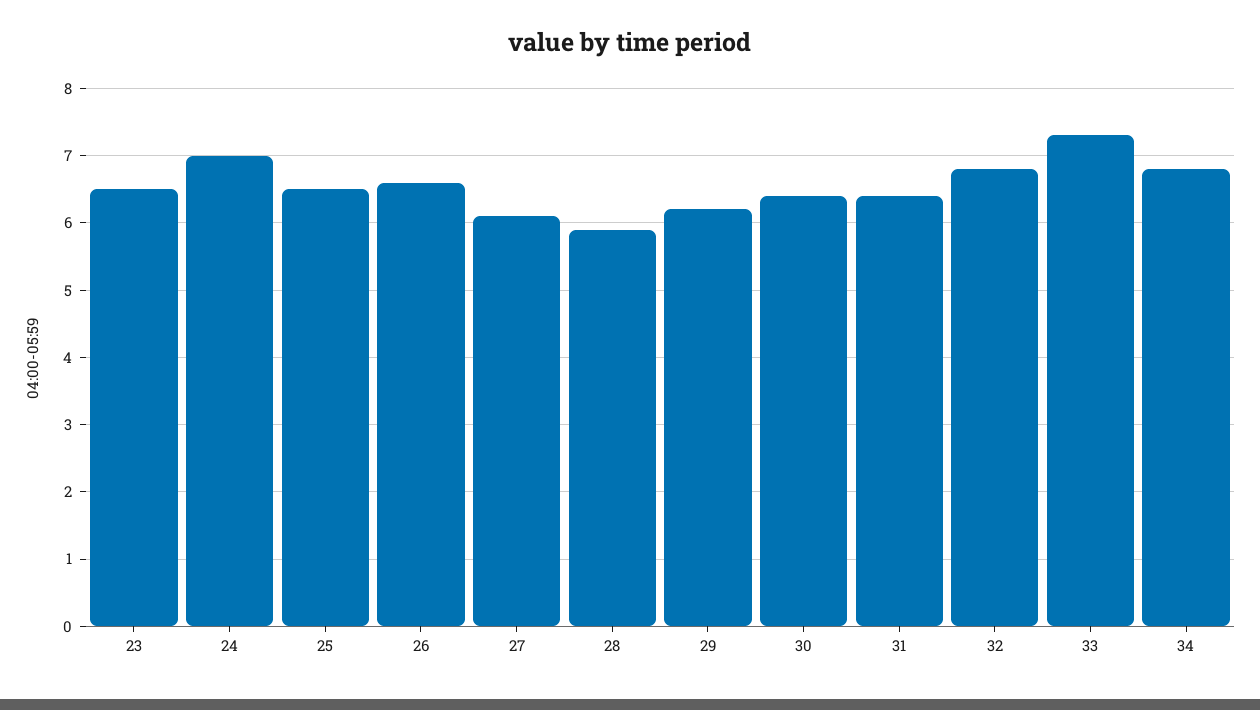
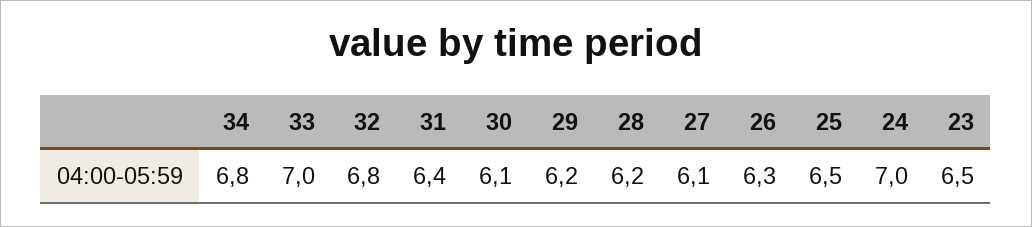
  {
    "23": 6.5,
    "24": 7,
    "25": 6.5,
-   "26": 6.6,
+   "26": 6.3,
    "27": 6.1,
-   "28": 5.9,
+   "28": 6.2,
    "29": 6.2,
-   "30": 6.4,
+   "30": 6.1,
    "31": 6.4,
    "32": 6.8,
-   "33": 7.3,
+   "33": 7,
    "34": 6.8
  }

